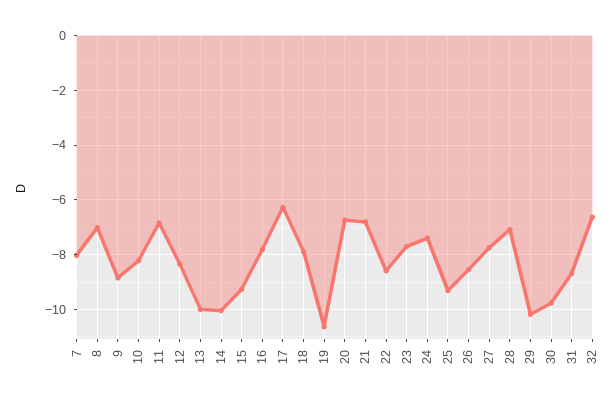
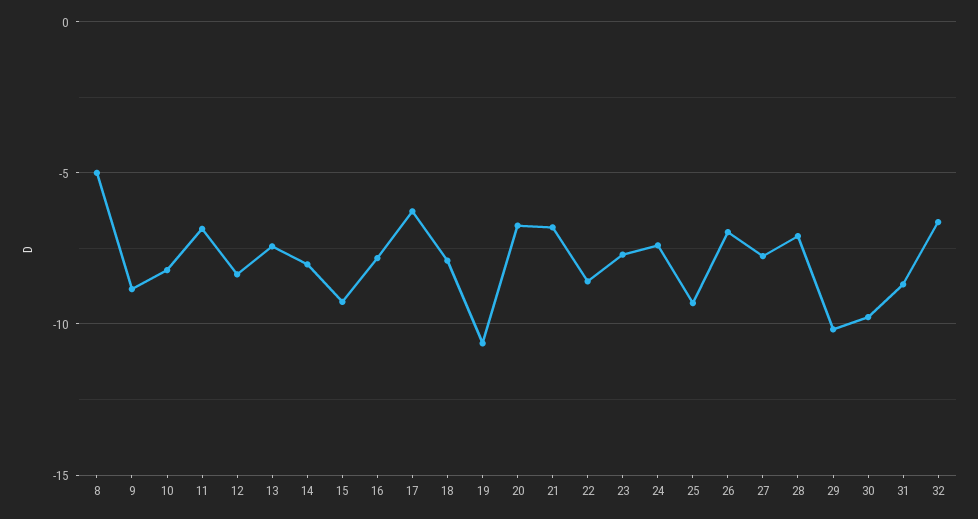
  {
-   "7": -8,
-   "8": -7,
+   "8": -5,
    "9": -8.75,
    "10": -8.25,
    "11": -6.75,
    "12": -8.25,
-   "13": -10,
+   "13": -7.5,
-   "14": -10,
+   "14": -8,
    "15": -9.25,
    "16": -7.75,
    "17": -6.25,
    "18": -8,
    "19": -10.75,
    "20": -6.75,
    "21": -6.75,
    "22": -8.5,
    "23": -7.75,
    "24": -7.5,
    "25": -9.25,
-   "26": -8.5,
+   "26": -7,
    "27": -7.75,
    "28": -7,
    "29": -10.25,
    "30": -9.75,
    "31": -8.75,
    "32": -6.75
  }

